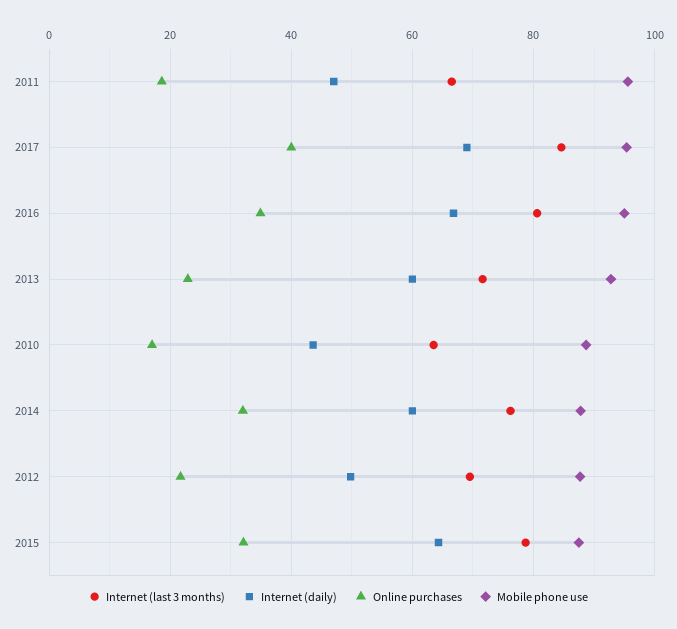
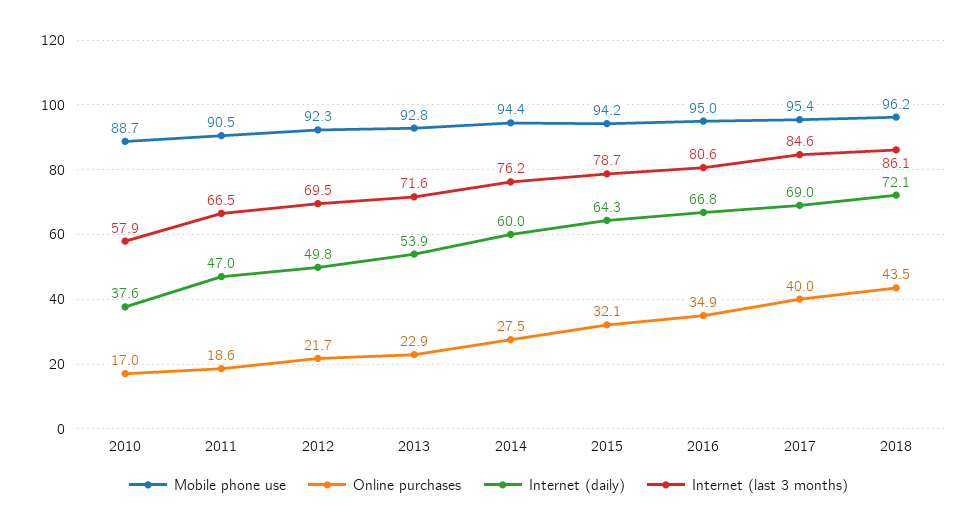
  {
    "Internet (last 3 months)": {
      "2011": 66.5,
      "2017": 84.6,
      "2016": 80.6,
      "2013": 71.6,
-     "2010": 64,
+     "2010": 57.9,
      "2014": 76.2,
      "2012": 69.5,
-     "2015": 78.7
+     "2015": 78.7,
+     "2018": 86.1
    },
    "Internet (daily)": {
      "2011": 47,
      "2017": 69,
      "2016": 66.8,
-     "2013": 60,
+     "2013": 53.9,
-     "2010": 44,
+     "2010": 37.6,
      "2014": 60,
      "2012": 49.8,
-     "2015": 64.3
+     "2015": 64.3,
+     "2018": 72.1
    },
    "Online purchases": {
      "2011": 18.6,
      "2017": 40,
      "2016": 34.9,
      "2013": 22.9,
      "2010": 17,
-     "2014": 32,
+     "2014": 27.5,
      "2012": 21.7,
-     "2015": 32.1
+     "2015": 32.1,
+     "2018": 43.5
    },
    "Mobile phone use": {
-     "2011": 96,
+     "2011": 90.5,
      "2017": 95.4,
      "2016": 95,
      "2013": 92.8,
      "2010": 88.7,
-     "2014": 88,
+     "2014": 94.4,
-     "2012": 88,
+     "2012": 92.3,
-     "2015": 88
+     "2015": 94.2,
+     "2018": 96.2
    }
  }

